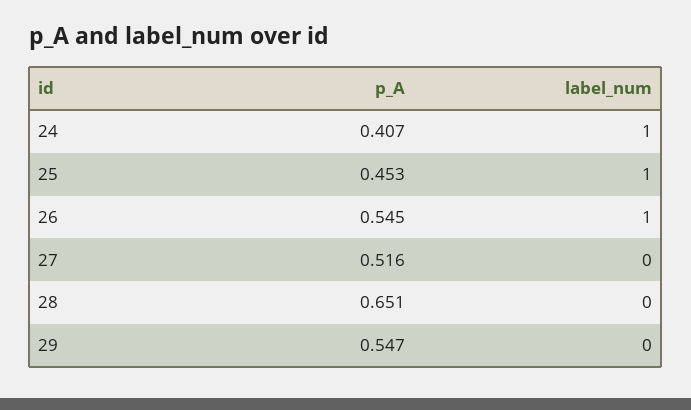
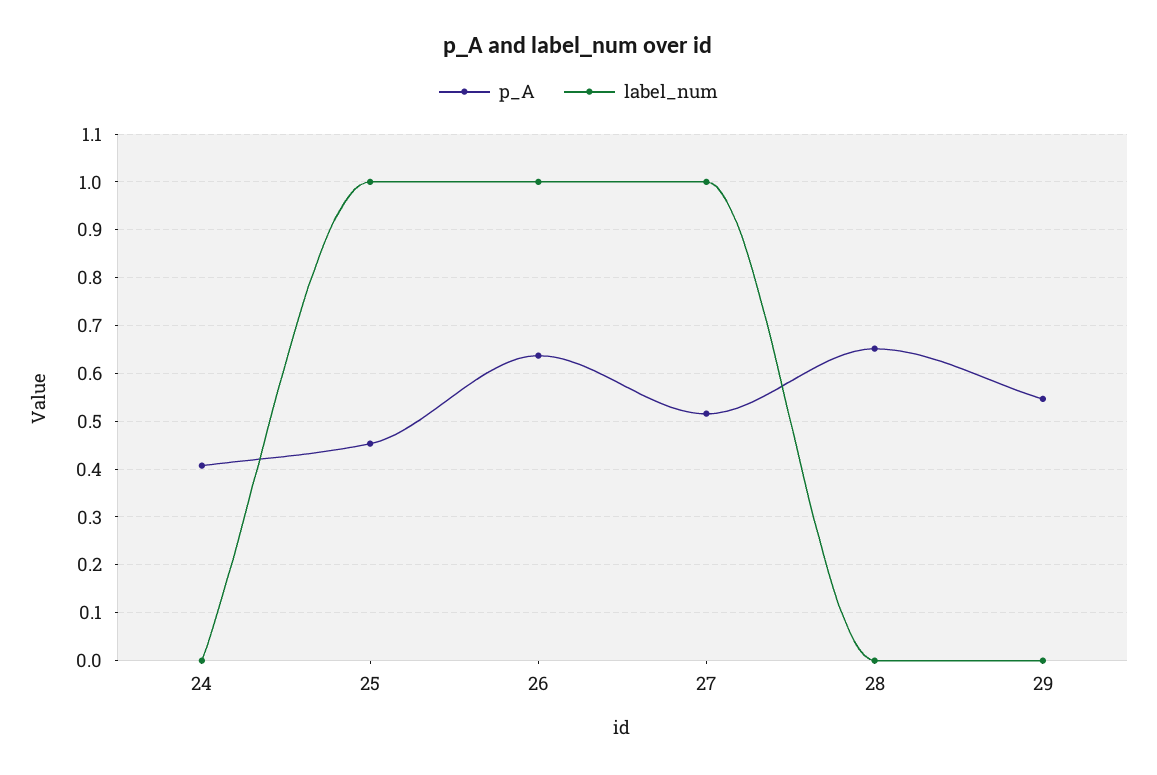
  {
    "p_A": {
      "24": 0.407,
      "25": 0.453,
-     "26": 0.545,
+     "26": 0.64,
      "27": 0.516,
      "28": 0.651,
      "29": 0.547
    },
    "label_num": {
-     "24": 1,
+     "24": 0,
      "25": 1,
      "26": 1,
-     "27": 0,
+     "27": 1,
      "28": 0,
      "29": 0
    }
  }

